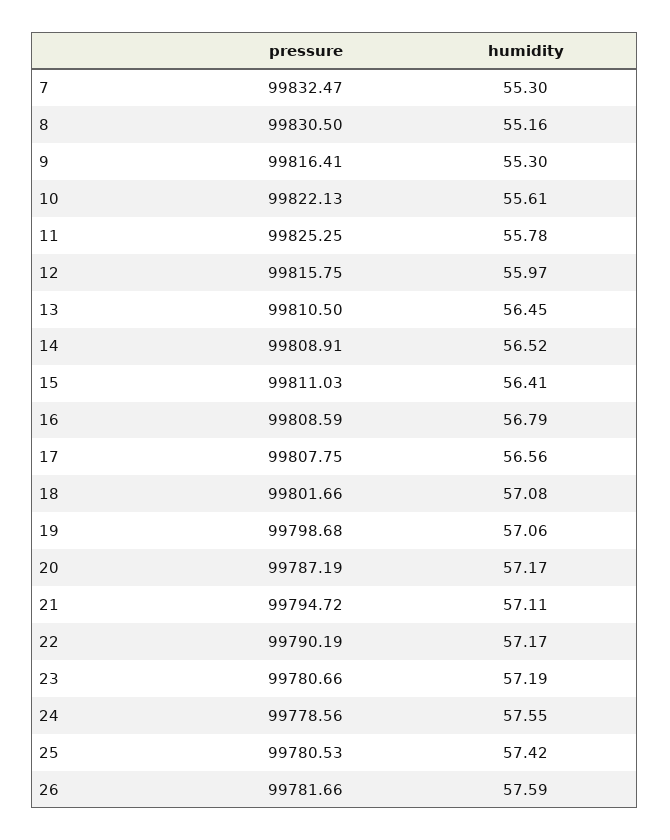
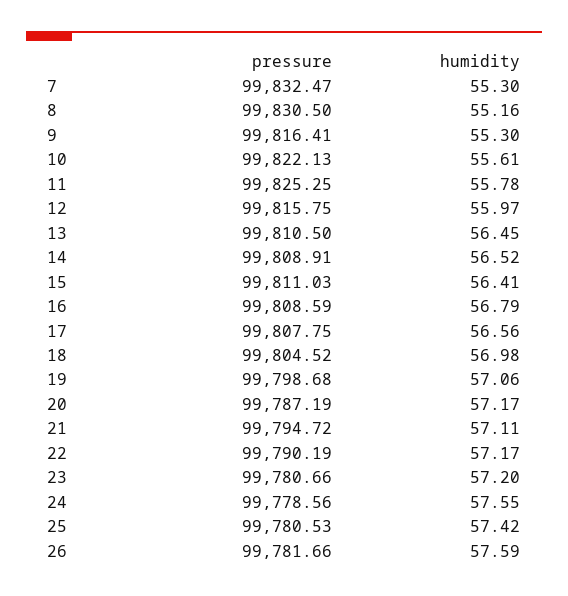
  {
    "pressure": {
      "7": 99832.47,
      "8": 99830.5,
      "9": 99816.41,
      "10": 99822.13,
      "11": 99825.25,
      "12": 99815.75,
      "13": 99810.5,
      "14": 99808.91,
      "15": 99811.03,
      "16": 99808.59,
      "17": 99807.75,
-     "18": 99801.66,
+     "18": 99804.52,
      "19": 99798.68,
      "20": 99787.19,
      "21": 99794.72,
      "22": 99790.19,
      "23": 99780.66,
      "24": 99778.56,
      "25": 99780.53,
      "26": 99781.66
    },
    "humidity": {
      "7": 55.3,
      "8": 55.16,
      "9": 55.3,
      "10": 55.61,
      "11": 55.78,
      "12": 55.97,
      "13": 56.45,
      "14": 56.52,
      "15": 56.41,
      "16": 56.79,
      "17": 56.56,
-     "18": 57.08,
+     "18": 56.98,
      "19": 57.06,
      "20": 57.17,
      "21": 57.11,
      "22": 57.17,
-     "23": 57.19,
+     "23": 57.2,
      "24": 57.55,
      "25": 57.42,
      "26": 57.59
    }
  }

